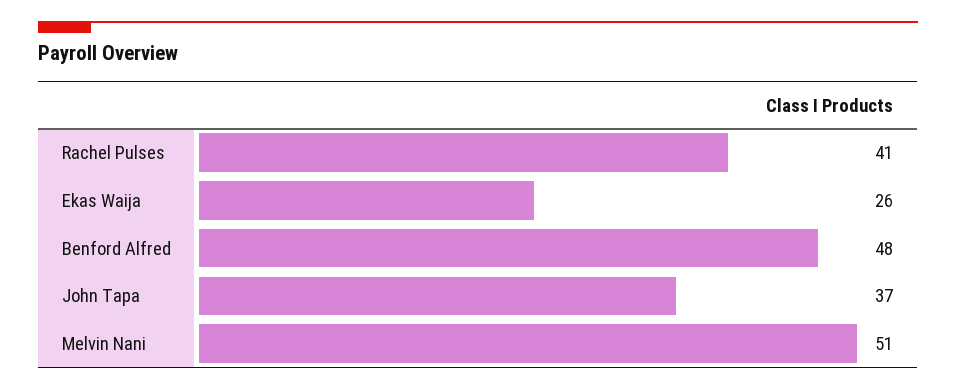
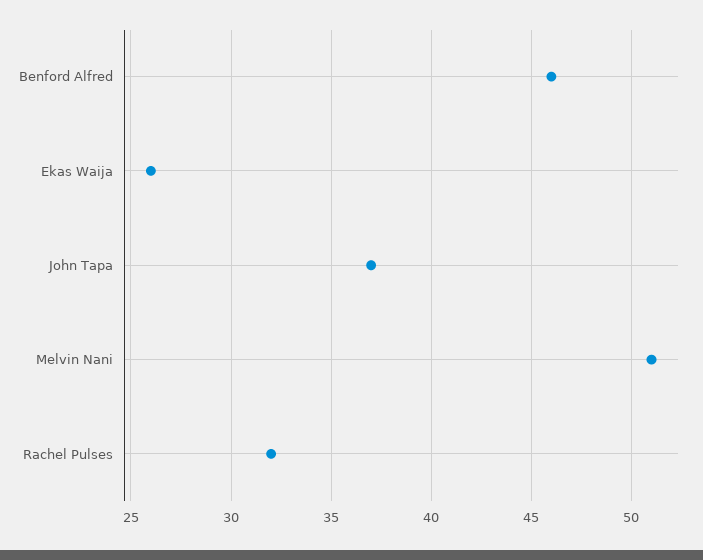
  {
-   "Rachel Pulses": 41,
+   "Rachel Pulses": 32,
    "Ekas Waija": 26,
-   "Benford Alfred": 48,
+   "Benford Alfred": 46,
    "John Tapa": 37,
    "Melvin Nani": 51
  }

